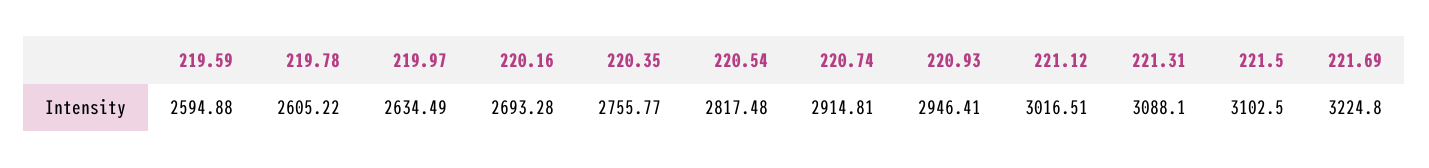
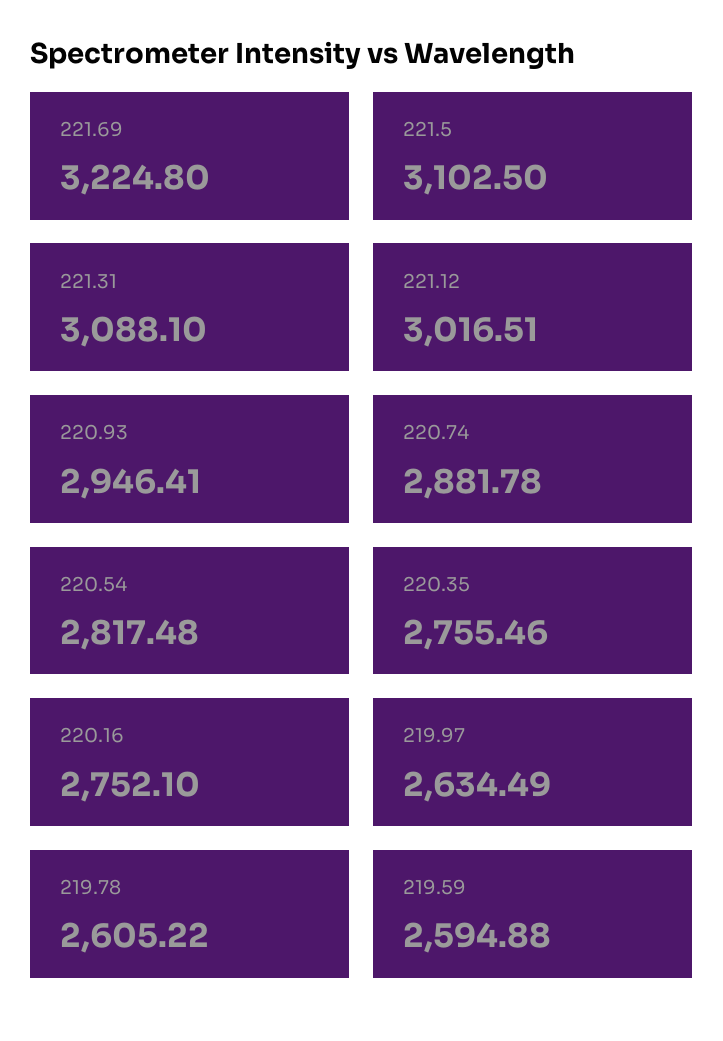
  {
    "219.59": 2594.88,
    "219.78": 2605.22,
    "219.97": 2634.49,
-   "220.16": 2693.28,
+   "220.16": 2752.1,
-   "220.35": 2755.77,
+   "220.35": 2755.46,
    "220.54": 2817.48,
-   "220.74": 2914.81,
+   "220.74": 2881.78,
    "220.93": 2946.41,
    "221.12": 3016.51,
    "221.31": 3088.1,
    "221.5": 3102.5,
    "221.69": 3224.8
  }

